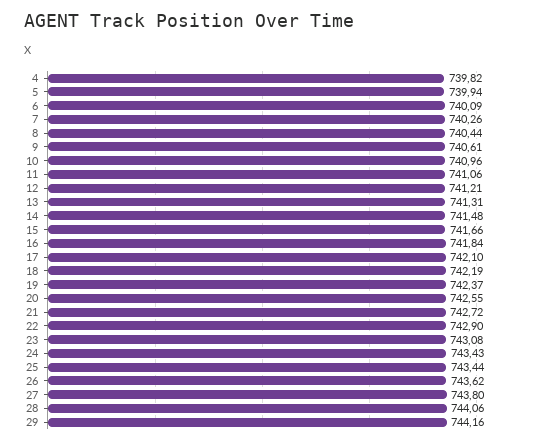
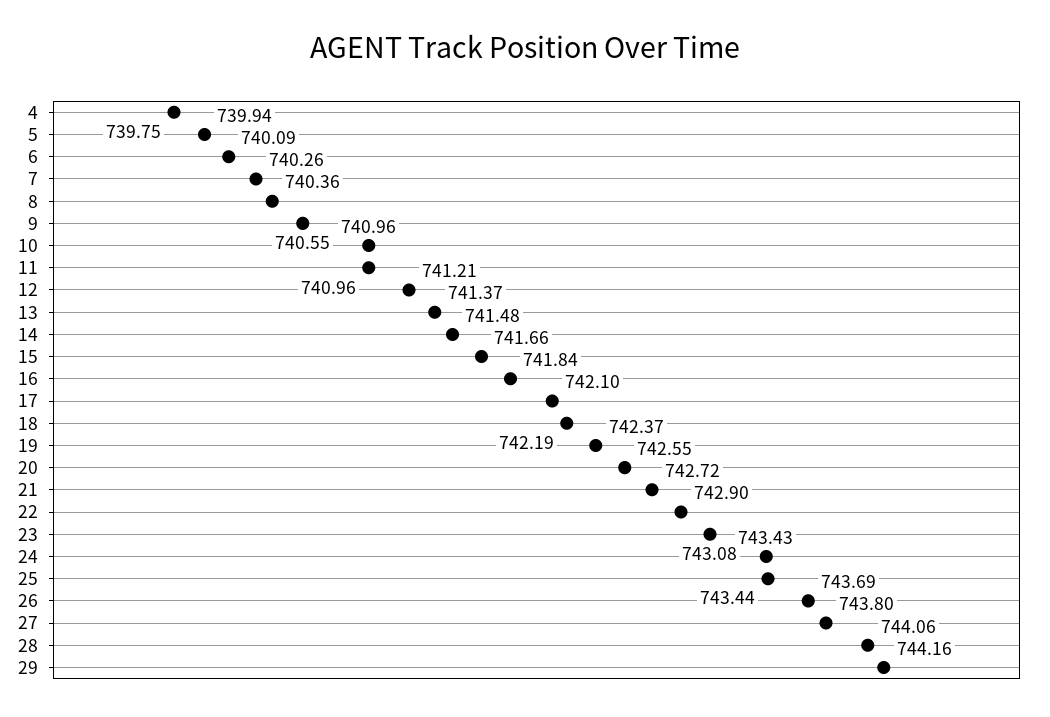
  {
-   "4": 739.82,
+   "4": 739.75,
    "5": 739.94,
    "6": 740.09,
    "7": 740.26,
-   "8": 740.44,
+   "8": 740.36,
-   "9": 740.61,
+   "9": 740.55,
    "10": 740.96,
-   "11": 741.06,
+   "11": 740.96,
    "12": 741.21,
-   "13": 741.31,
+   "13": 741.37,
    "14": 741.48,
    "15": 741.66,
    "16": 741.84,
    "17": 742.1,
    "18": 742.19,
    "19": 742.37,
    "20": 742.55,
    "21": 742.72,
    "22": 742.9,
    "23": 743.08,
    "24": 743.43,
    "25": 743.44,
-   "26": 743.62,
+   "26": 743.69,
    "27": 743.8,
    "28": 744.06,
    "29": 744.16
  }

